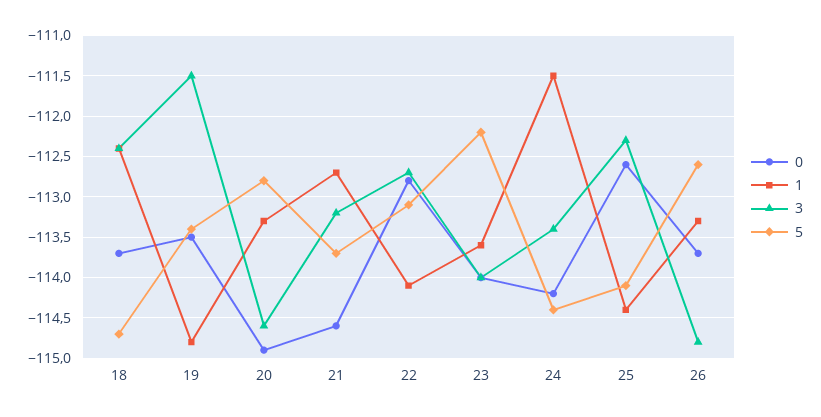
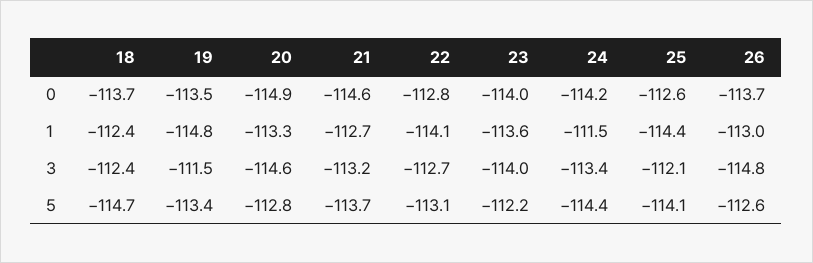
  {
    "0": {
      "18": -113.7,
      "19": -113.5,
      "20": -114.9,
      "21": -114.6,
      "22": -112.8,
      "23": -114,
      "24": -114.2,
      "25": -112.6,
      "26": -113.7
    },
    "1": {
      "18": -112.4,
      "19": -114.8,
      "20": -113.3,
      "21": -112.7,
      "22": -114.1,
      "23": -113.6,
      "24": -111.5,
      "25": -114.4,
-     "26": -113.3
+     "26": -113
    },
    "3": {
      "18": -112.4,
      "19": -111.5,
      "20": -114.6,
      "21": -113.2,
      "22": -112.7,
      "23": -114,
      "24": -113.4,
-     "25": -112.3,
+     "25": -112.1,
      "26": -114.8
    },
    "5": {
      "18": -114.7,
      "19": -113.4,
      "20": -112.8,
      "21": -113.7,
      "22": -113.1,
      "23": -112.2,
      "24": -114.4,
      "25": -114.1,
      "26": -112.6
    }
  }

